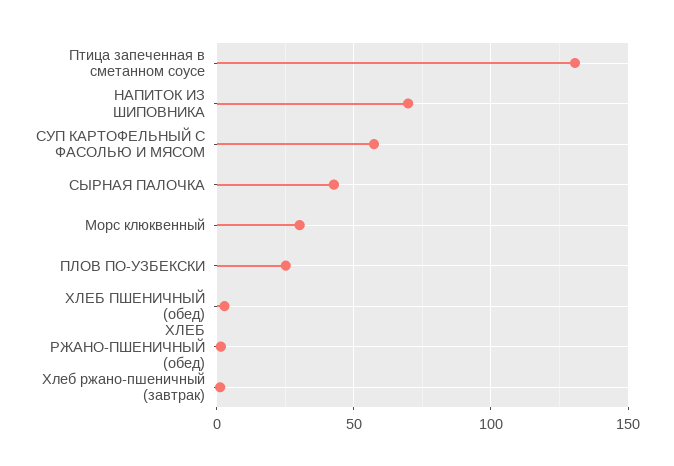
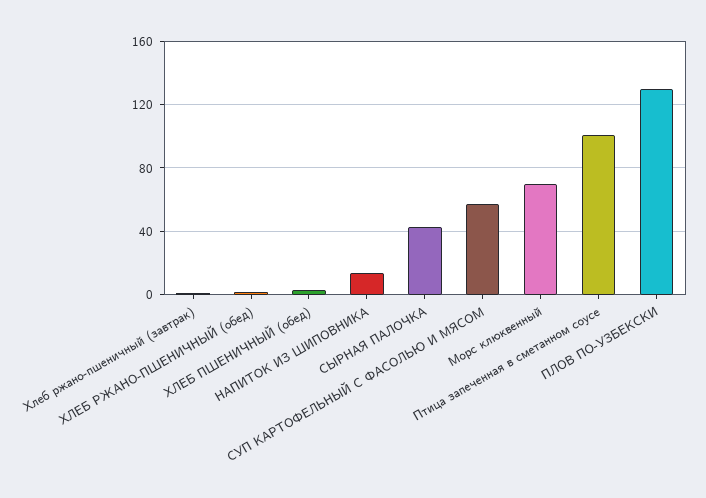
  {
-   "Птица запеченная в сметанном соусе": 130,
+   "Птица запеченная в сметанном соусе": 100,
-   "НАПИТОК ИЗ ШИПОВНИКА": 70,
+   "НАПИТОК ИЗ ШИПОВНИКА": 15,
    "СУП КАРТОФЕЛЬНЫЙ С ФАСОЛЬЮ И МЯСОМ": 55,
    "СЫРНАЯ ПАЛОЧКА": 45,
-   "Морс клюквенный": 30,
+   "Морс клюквенный": 70,
-   "ПЛОВ ПО-УЗБЕКСКИ": 25,
+   "ПЛОВ ПО-УЗБЕКСКИ": 130,
    "ХЛЕБ ПШЕНИЧНЫЙ (обед)": 5,
    "ХЛЕБ РЖАНО-ПШЕНИЧНЫЙ (обед)": 0,
    "Хлеб ржано-пшеничный (завтрак)": 0
  }

